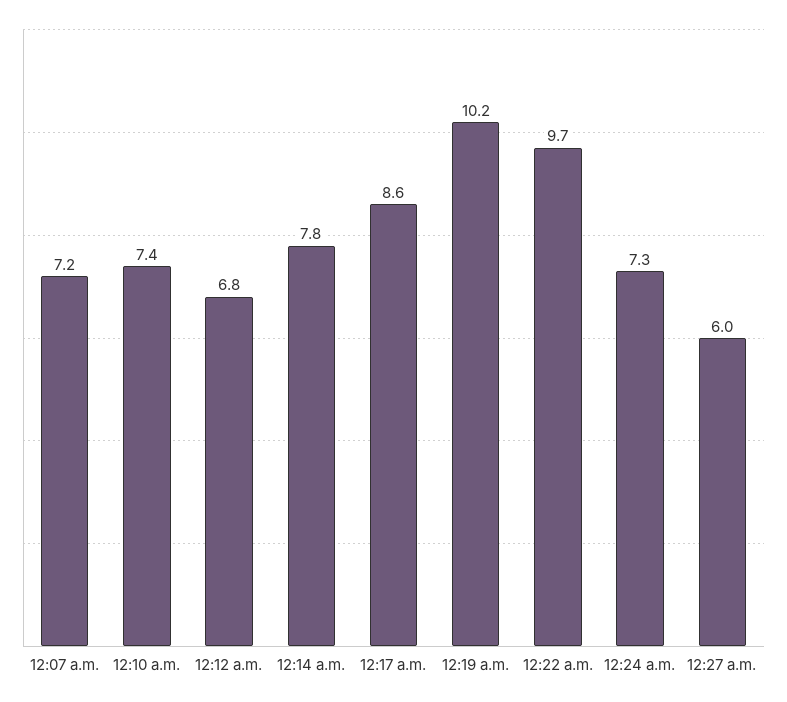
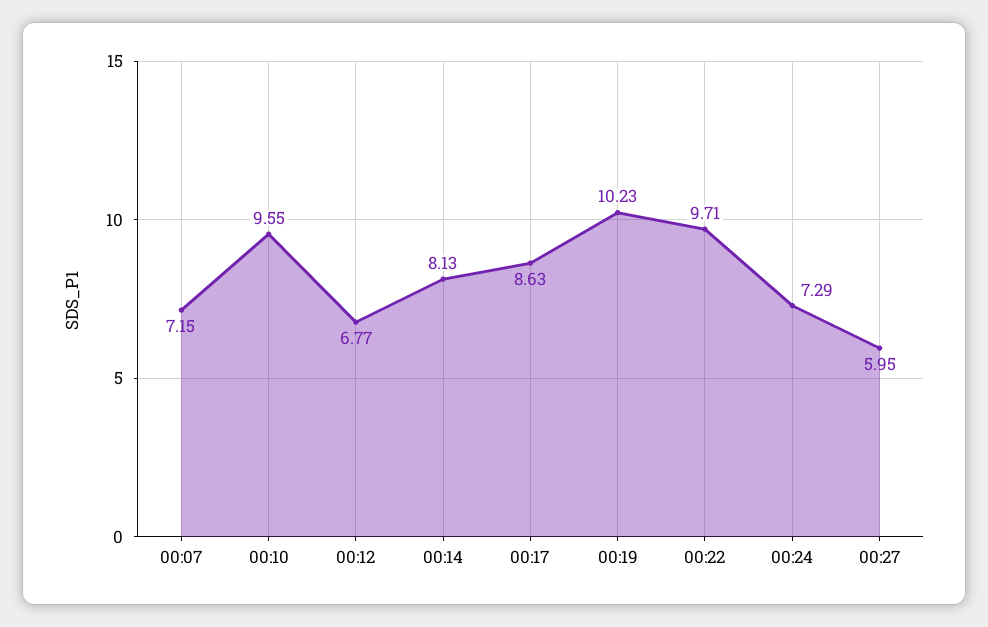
  {
    "12:07 a.m.": 7.15,
-   "12:10 a.m.": 7.4,
+   "12:10 a.m.": 9.55,
    "12:12 a.m.": 6.77,
-   "12:14 a.m.": 7.8,
+   "12:14 a.m.": 8.13,
    "12:17 a.m.": 8.63,
    "12:19 a.m.": 10.23,
    "12:22 a.m.": 9.71,
    "12:24 a.m.": 7.29,
    "12:27 a.m.": 5.95
  }

